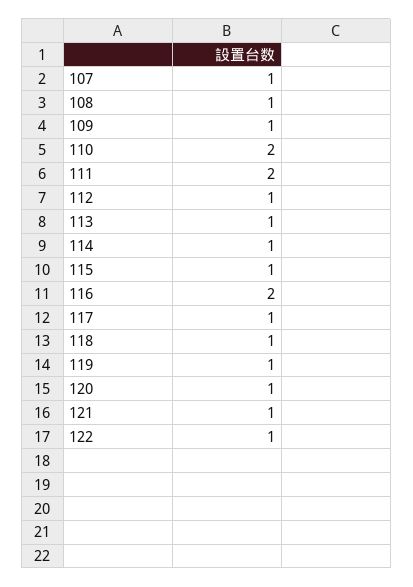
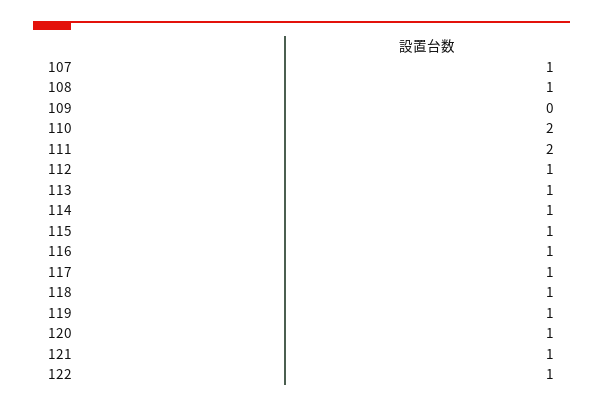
  {
    "107": 1,
    "108": 1,
-   "109": 1,
+   "109": 0,
    "110": 2,
    "111": 2,
    "112": 1,
    "113": 1,
    "114": 1,
    "115": 1,
-   "116": 2,
+   "116": 1,
    "117": 1,
    "118": 1,
    "119": 1,
    "120": 1,
    "121": 1,
    "122": 1
  }

